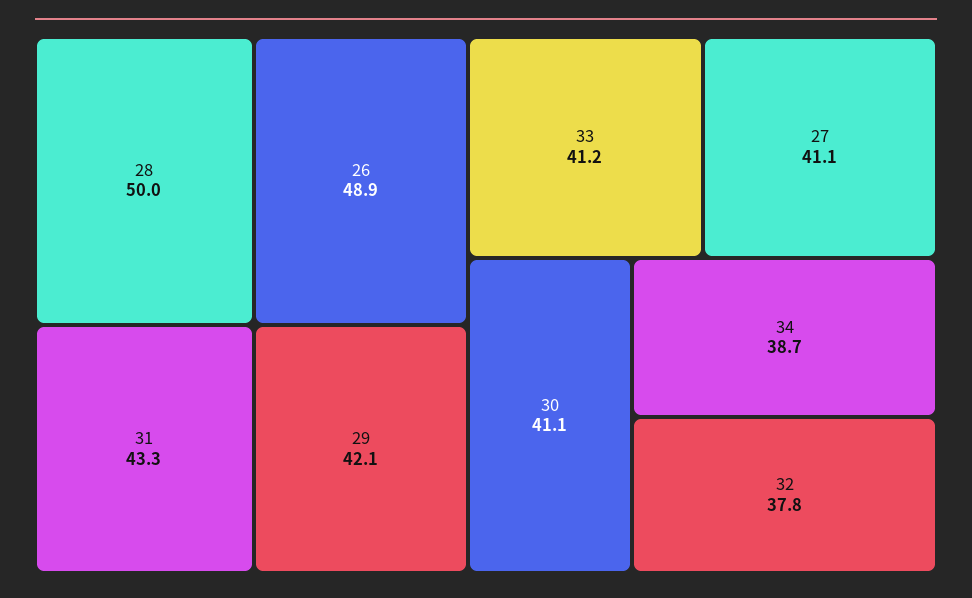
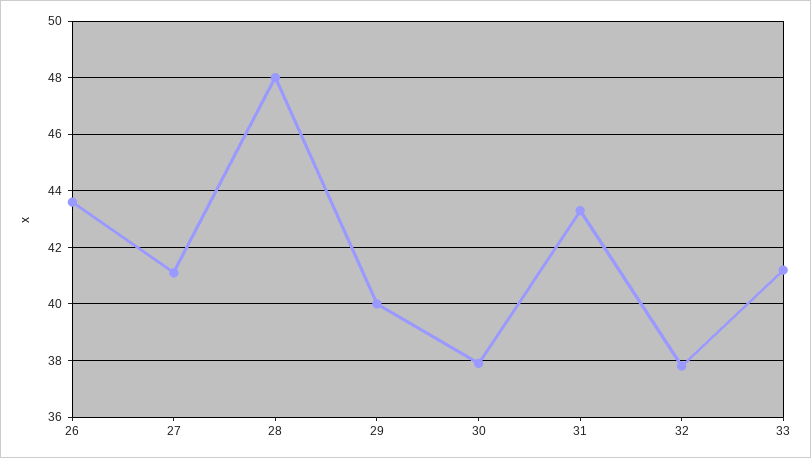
  {
-   "28": 50,
+   "28": 48,
-   "26": 48.9,
+   "26": 43.5,
    "31": 43.3,
-   "29": 42.1,
+   "29": 40,
    "33": 41.2,
    "27": 41.1,
-   "30": 41.1,
+   "30": 38,
-   "34": 38.7,
    "32": 37.8
  }

